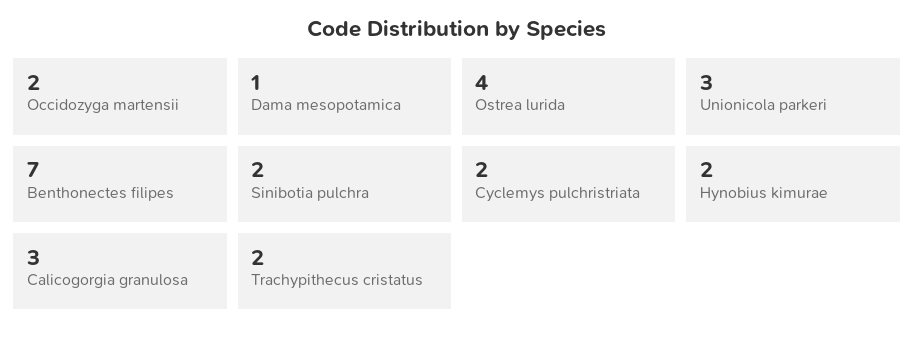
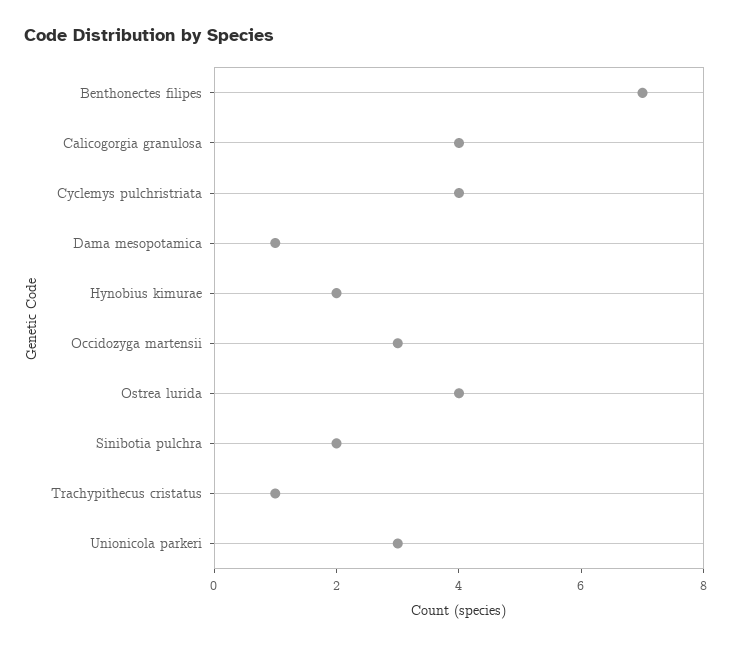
  {
-   "Occidozyga martensii": 2,
+   "Occidozyga martensii": 3,
    "Dama mesopotamica": 1,
    "Ostrea lurida": 4,
    "Unionicola parkeri": 3,
    "Benthonectes filipes": 7,
    "Sinibotia pulchra": 2,
-   "Cyclemys pulchristriata": 2,
+   "Cyclemys pulchristriata": 4,
    "Hynobius kimurae": 2,
-   "Calicogorgia granulosa": 3,
+   "Calicogorgia granulosa": 4,
-   "Trachypithecus cristatus": 2
+   "Trachypithecus cristatus": 1
  }

